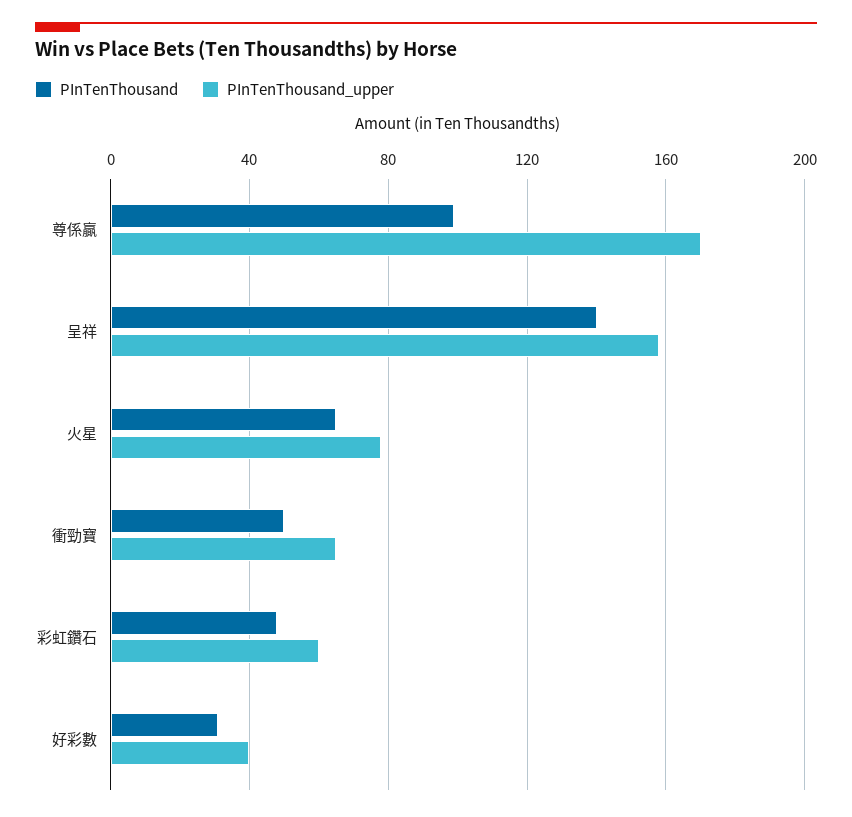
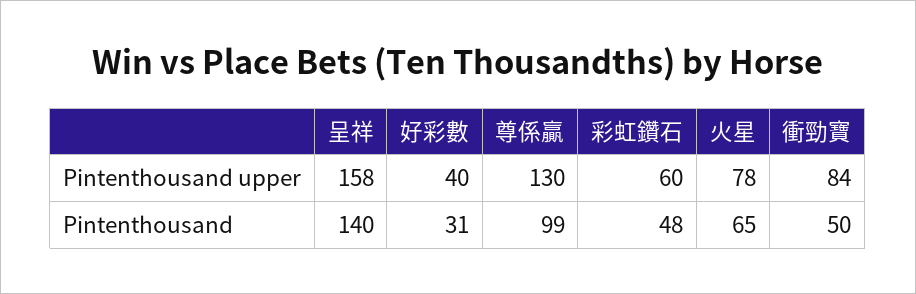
  {
    "PInTenThousand": {
      "尊係贏": 99,
      "呈祥": 140,
      "火星": 65,
      "衝勁寶": 50,
      "彩虹鑽石": 48,
      "好彩數": 31
    },
    "PInTenThousand_upper": {
-     "尊係贏": 170,
+     "尊係贏": 130,
      "呈祥": 158,
      "火星": 78,
-     "衝勁寶": 65,
+     "衝勁寶": 84,
      "彩虹鑽石": 60,
      "好彩數": 40
    }
  }

